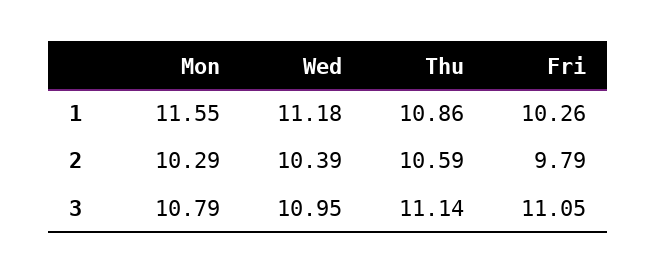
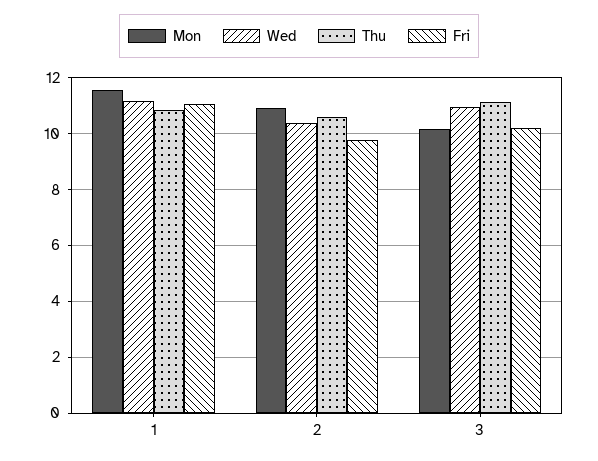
  {
    "Mon": {
      "1": 11.55,
-     "2": 10.29,
+     "2": 11,
-     "3": 10.79
+     "3": 10.25
    },
    "Wed": {
      "1": 11.18,
      "2": 10.39,
      "3": 10.95
    },
    "Thu": {
      "1": 10.86,
      "2": 10.59,
      "3": 11.14
    },
    "Fri": {
-     "1": 10.26,
+     "1": 11,
      "2": 9.79,
-     "3": 11.05
+     "3": 10.25
    }
  }

